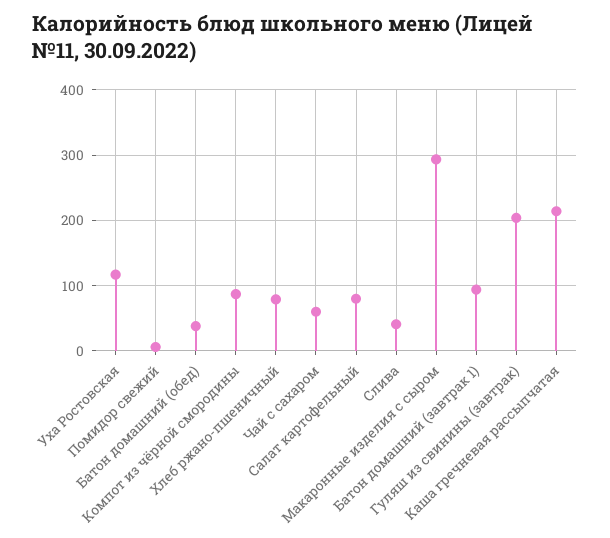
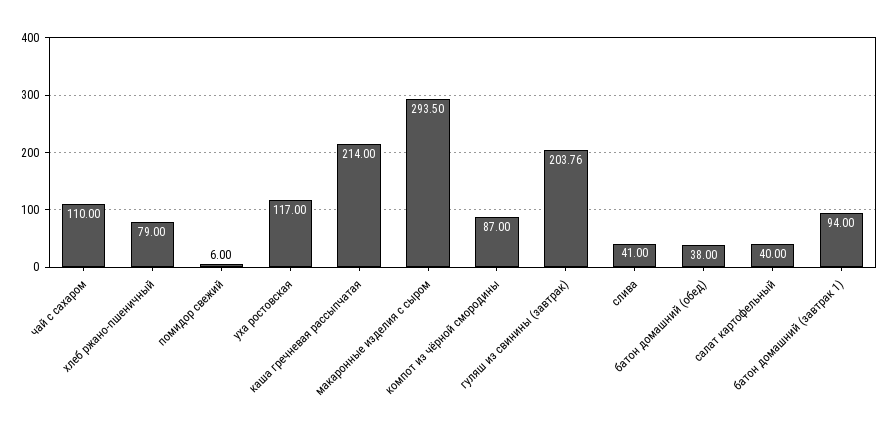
  {
    "Уха Ростовская": 117,
    "Помидор свежий": 6,
    "Батон домашний (обед)": 38,
    "Компот из чёрной смородины": 87,
    "Хлеб ржано-пшеничный": 79,
-   "Чай с сахаром": 60,
+   "Чай с сахаром": 110,
-   "Салат картофельный": 80,
+   "Салат картофельный": 40,
    "Слива": 41,
    "Макаронные изделия с сыром": 293.5,
    "Батон домашний (завтрак 1)": 94,
    "Гуляш из свинины (завтрак)": 203.76,
    "Каша гречневая рассыпчатая": 214
  }

